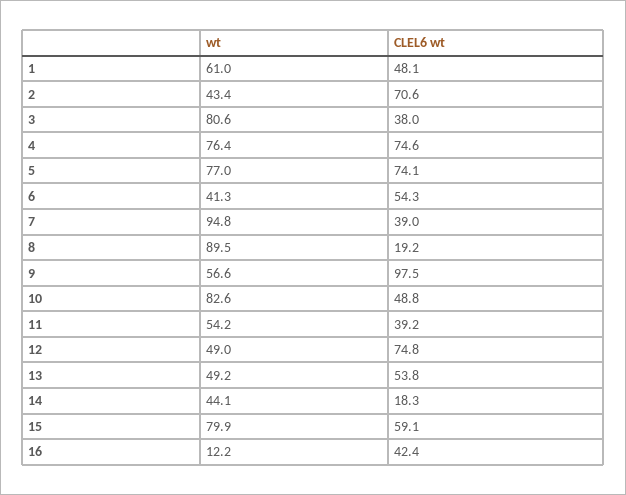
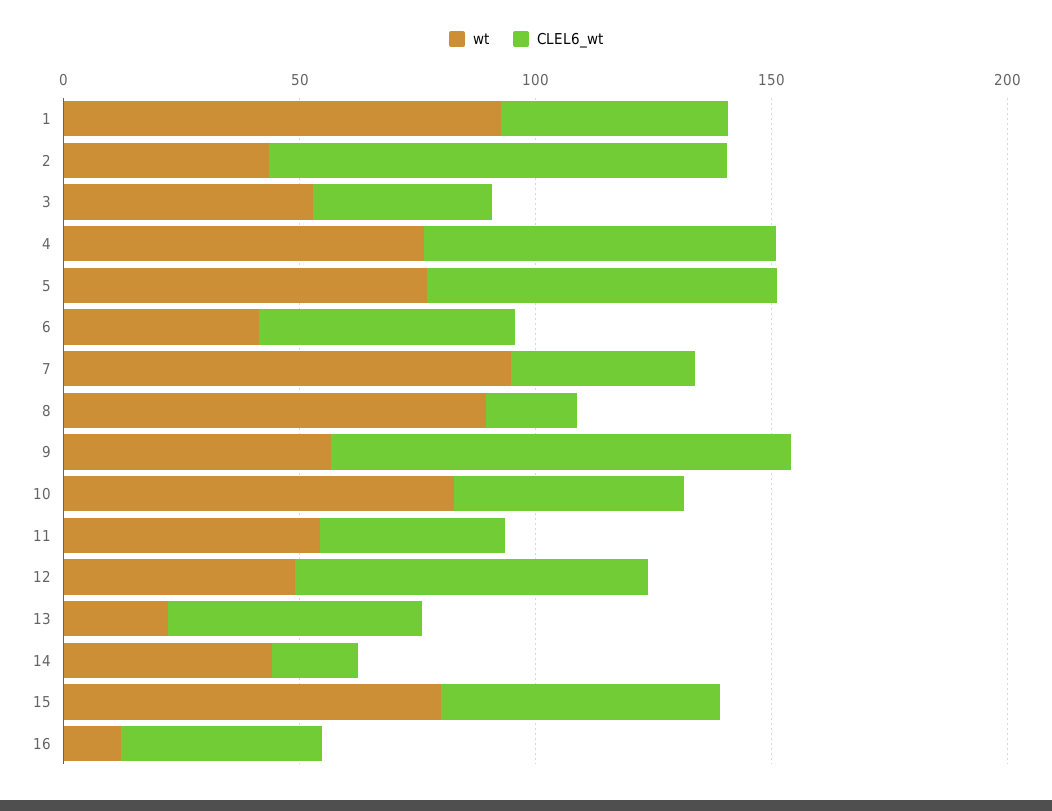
  {
    "wt": {
-     "1": 61,
+     "1": 90,
      "2": 43.4,
-     "3": 80.6,
+     "3": 50,
      "4": 76.4,
      "5": 77,
      "6": 41.3,
      "7": 94.8,
      "8": 89.5,
      "9": 56.6,
      "10": 82.6,
      "11": 54.2,
      "12": 49,
-     "13": 49.2,
+     "13": 20,
      "14": 44.1,
      "15": 79.9,
      "16": 12.2
    },
    "CLEL6 wt": {
      "1": 48.1,
-     "2": 70.6,
+     "2": 100,
      "3": 38,
      "4": 74.6,
      "5": 74.1,
      "6": 54.3,
      "7": 39,
      "8": 19.2,
      "9": 97.5,
      "10": 48.8,
      "11": 39.2,
      "12": 74.8,
      "13": 53.8,
      "14": 18.3,
      "15": 59.1,
      "16": 42.4
    }
  }

